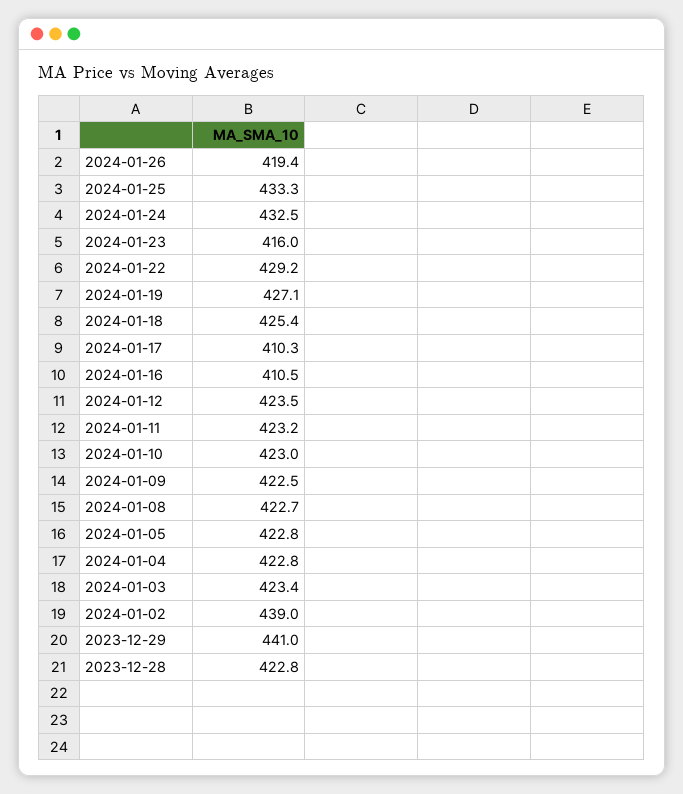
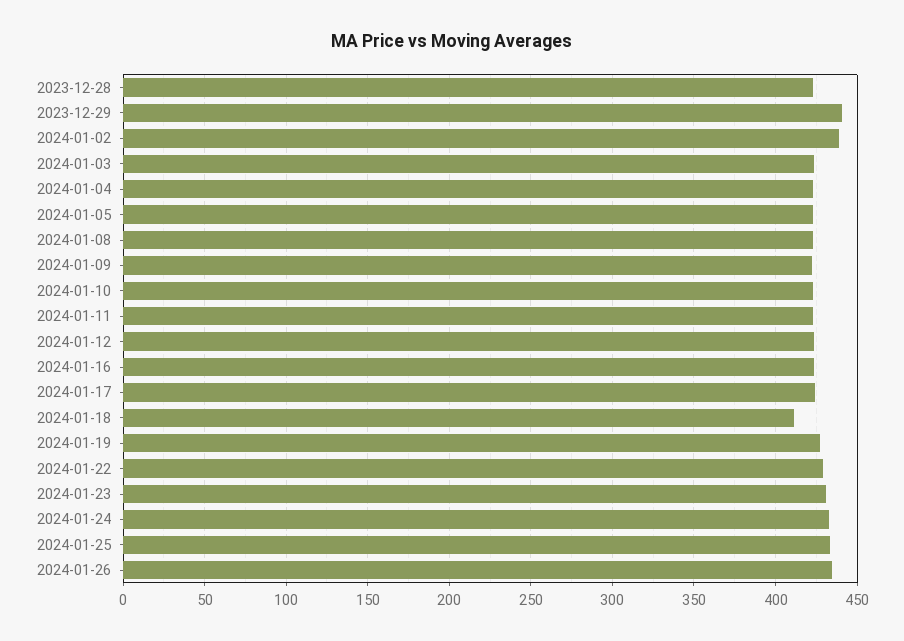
  {
-   "2024-01-26": 419.4,
+   "2024-01-26": 435,
    "2024-01-25": 433.3,
    "2024-01-24": 432.5,
-   "2024-01-23": 416,
+   "2024-01-23": 430,
    "2024-01-22": 429.2,
    "2024-01-19": 427.1,
-   "2024-01-18": 425.4,
+   "2024-01-18": 410,
-   "2024-01-17": 410.3,
+   "2024-01-17": 425,
-   "2024-01-16": 410.5,
+   "2024-01-16": 425,
    "2024-01-12": 423.5,
    "2024-01-11": 423.2,
    "2024-01-10": 423,
    "2024-01-09": 422.5,
    "2024-01-08": 422.7,
    "2024-01-05": 422.8,
    "2024-01-04": 422.8,
    "2024-01-03": 423.4,
    "2024-01-02": 439,
    "2023-12-29": 441,
    "2023-12-28": 422.8
  }

